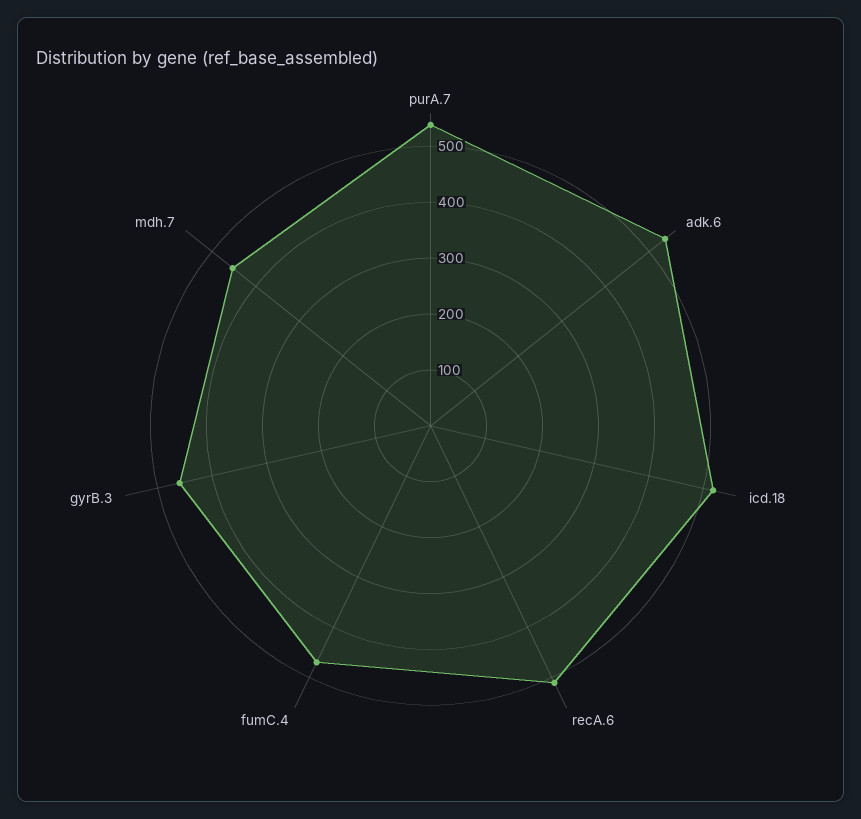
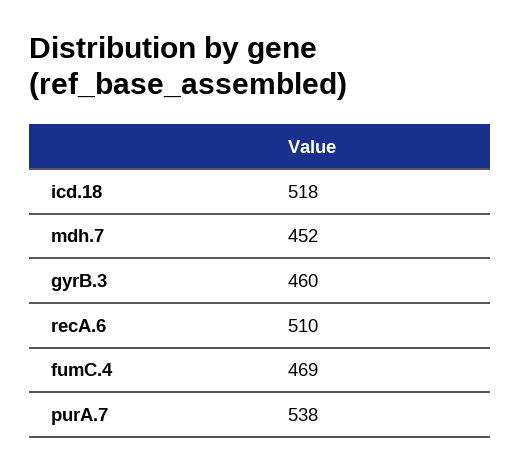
  {
    "purA.7": 538,
-   "adk.6": 540,
    "icd.18": 518,
    "recA.6": 510,
    "fumC.4": 469,
    "gyrB.3": 460,
    "mdh.7": 452
  }

